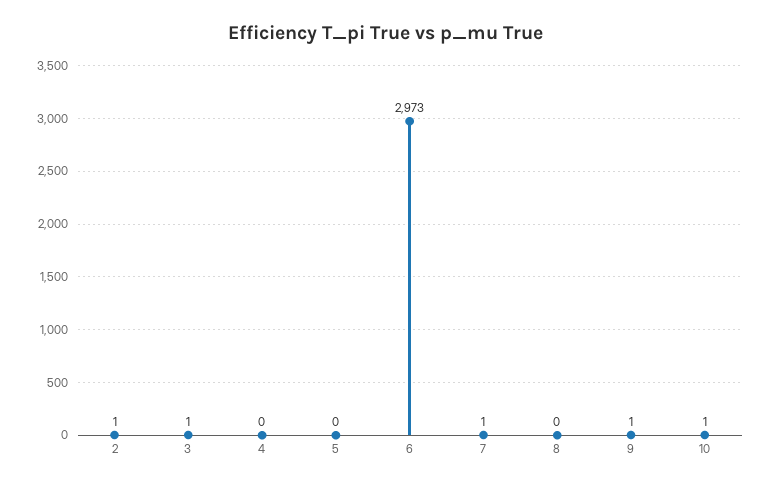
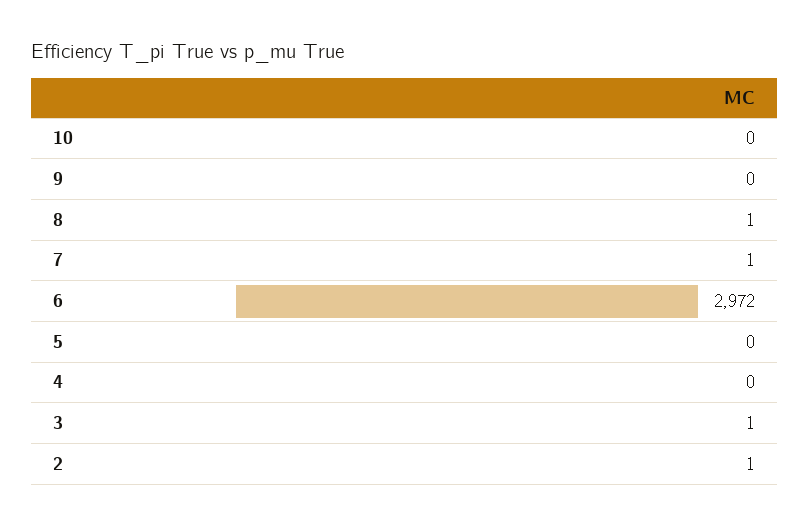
  {
    "2": 1,
    "3": 1,
    "4": 0,
    "5": 0,
-   "6": 2973,
+   "6": 2972,
    "7": 1,
-   "8": 0,
+   "8": 1,
-   "9": 1,
+   "9": 0,
-   "10": 1
+   "10": 0
  }

